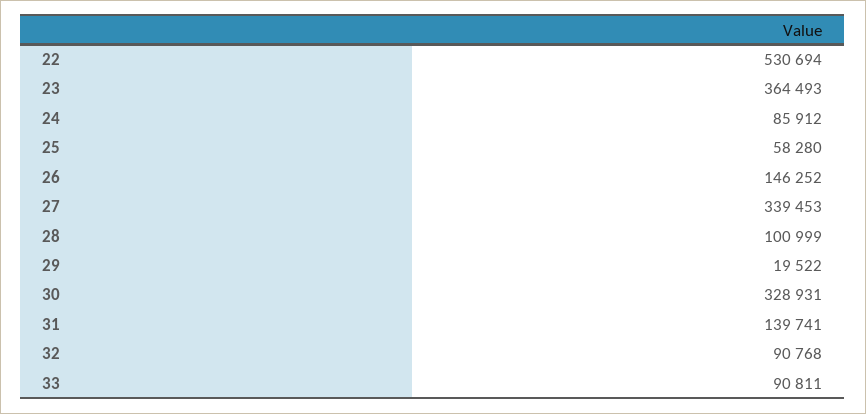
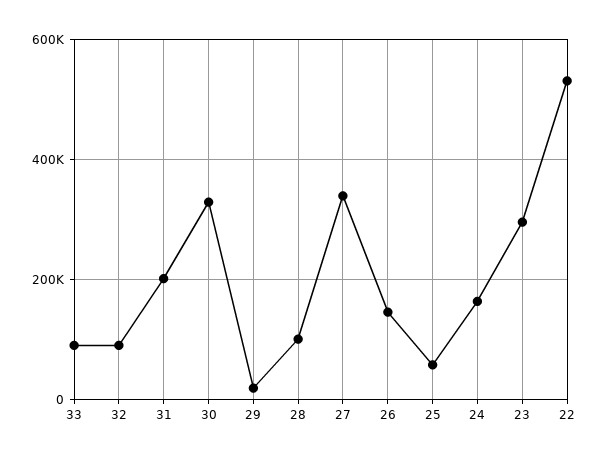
  {
    "22": 530694,
-   "23": 364493,
+   "23": 300000,
-   "24": 85912,
+   "24": 160000,
    "25": 58280,
    "26": 146252,
    "27": 339453,
    "28": 100999,
    "29": 19522,
    "30": 328931,
-   "31": 139741,
+   "31": 200000,
    "32": 90768,
    "33": 90811
  }

